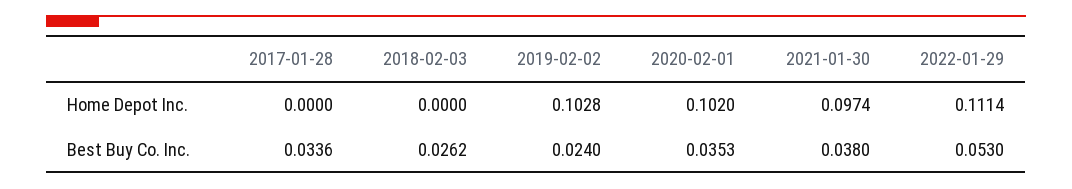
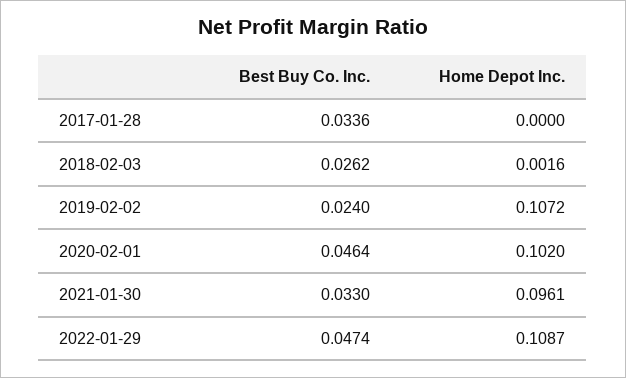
  {
    "2017-01-28": {
      "Home Depot Inc.": 0,
      "Best Buy Co. Inc.": 0.0336
    },
    "2018-02-03": {
-     "Home Depot Inc.": 0,
+     "Home Depot Inc.": 0.0016,
      "Best Buy Co. Inc.": 0.0262
    },
    "2019-02-02": {
-     "Home Depot Inc.": 0.1028,
+     "Home Depot Inc.": 0.1072,
      "Best Buy Co. Inc.": 0.024
    },
    "2020-02-01": {
      "Home Depot Inc.": 0.102,
-     "Best Buy Co. Inc.": 0.0353
+     "Best Buy Co. Inc.": 0.0464
    },
    "2021-01-30": {
-     "Home Depot Inc.": 0.0974,
+     "Home Depot Inc.": 0.0961,
-     "Best Buy Co. Inc.": 0.038
+     "Best Buy Co. Inc.": 0.033
    },
    "2022-01-29": {
-     "Home Depot Inc.": 0.1114,
+     "Home Depot Inc.": 0.1087,
-     "Best Buy Co. Inc.": 0.053
+     "Best Buy Co. Inc.": 0.0474
    }
  }

